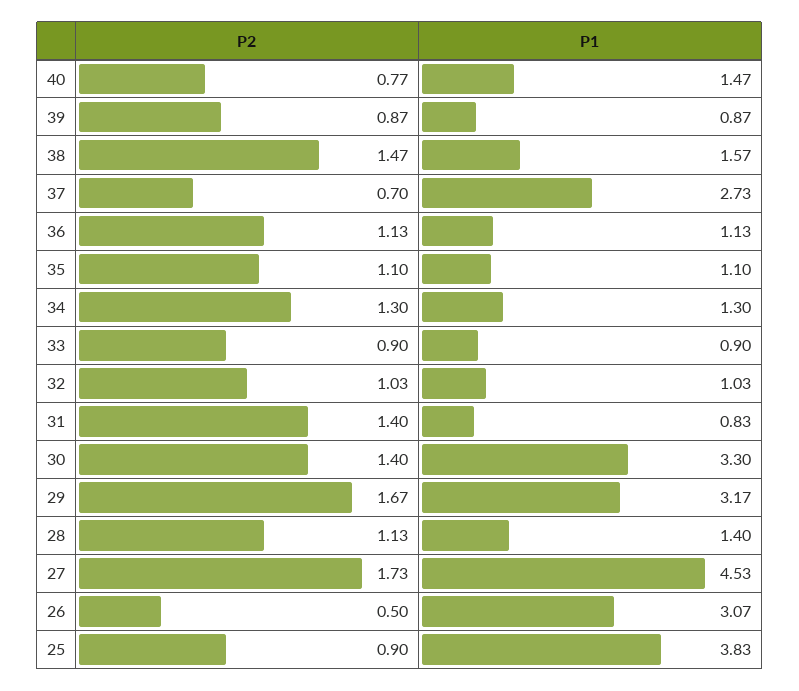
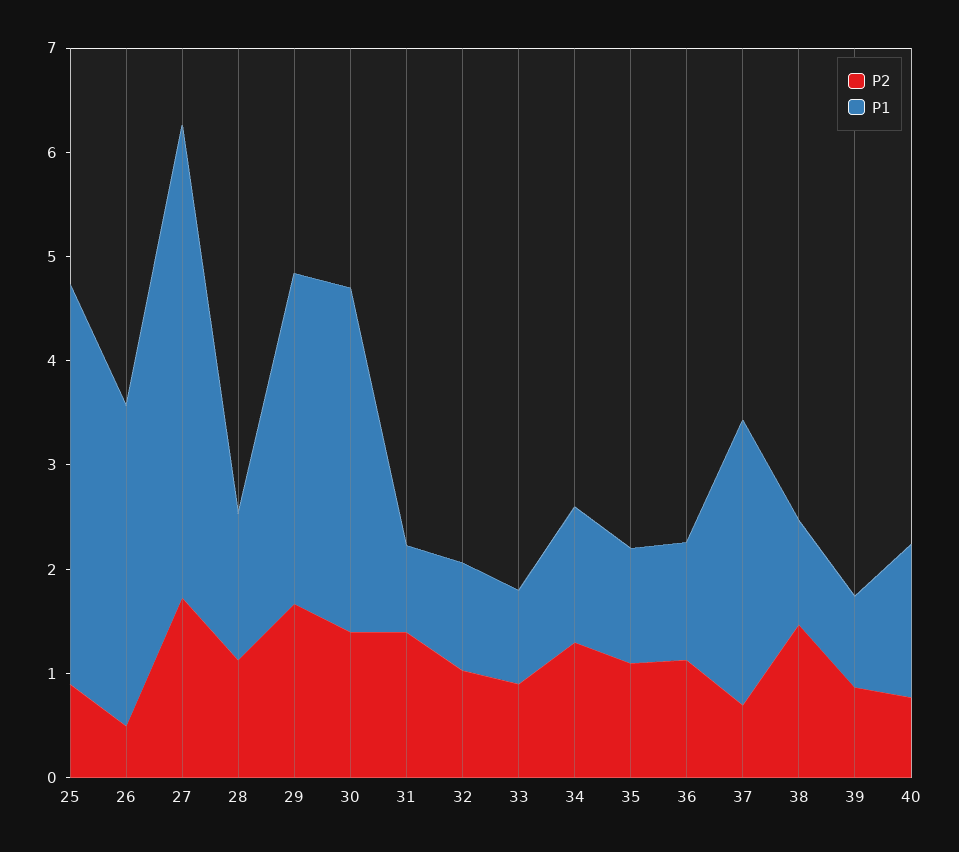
  {
    "P2": {
      "40": 0.77,
      "39": 0.87,
      "38": 1.47,
      "37": 0.7,
      "36": 1.13,
      "35": 1.1,
      "34": 1.3,
      "33": 0.9,
      "32": 1.03,
      "31": 1.4,
      "30": 1.4,
      "29": 1.67,
      "28": 1.13,
      "27": 1.73,
      "26": 0.5,
      "25": 0.9
    },
    "P1": {
      "40": 1.47,
      "39": 0.87,
-     "38": 1.57,
+     "38": 1,
      "37": 2.73,
      "36": 1.13,
      "35": 1.1,
      "34": 1.3,
      "33": 0.9,
      "32": 1.03,
      "31": 0.83,
      "30": 3.3,
      "29": 3.17,
      "28": 1.4,
      "27": 4.53,
      "26": 3.07,
      "25": 3.83
    }
  }

